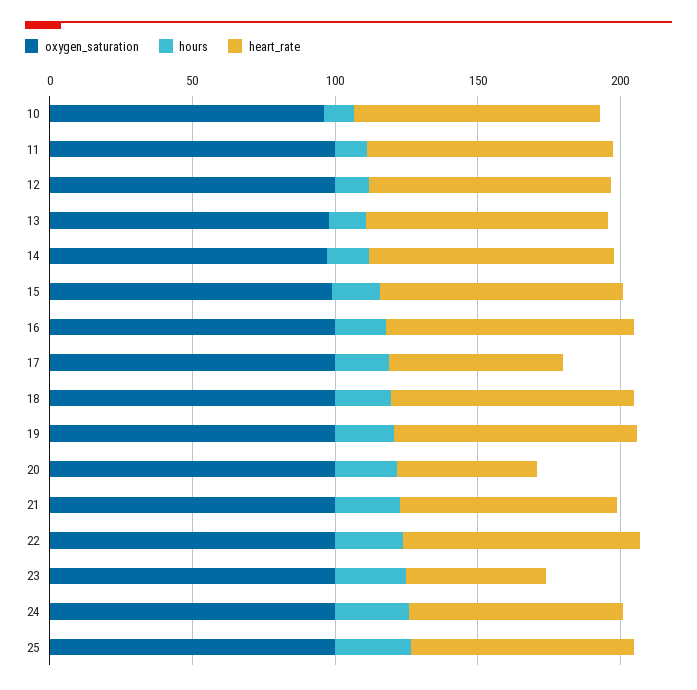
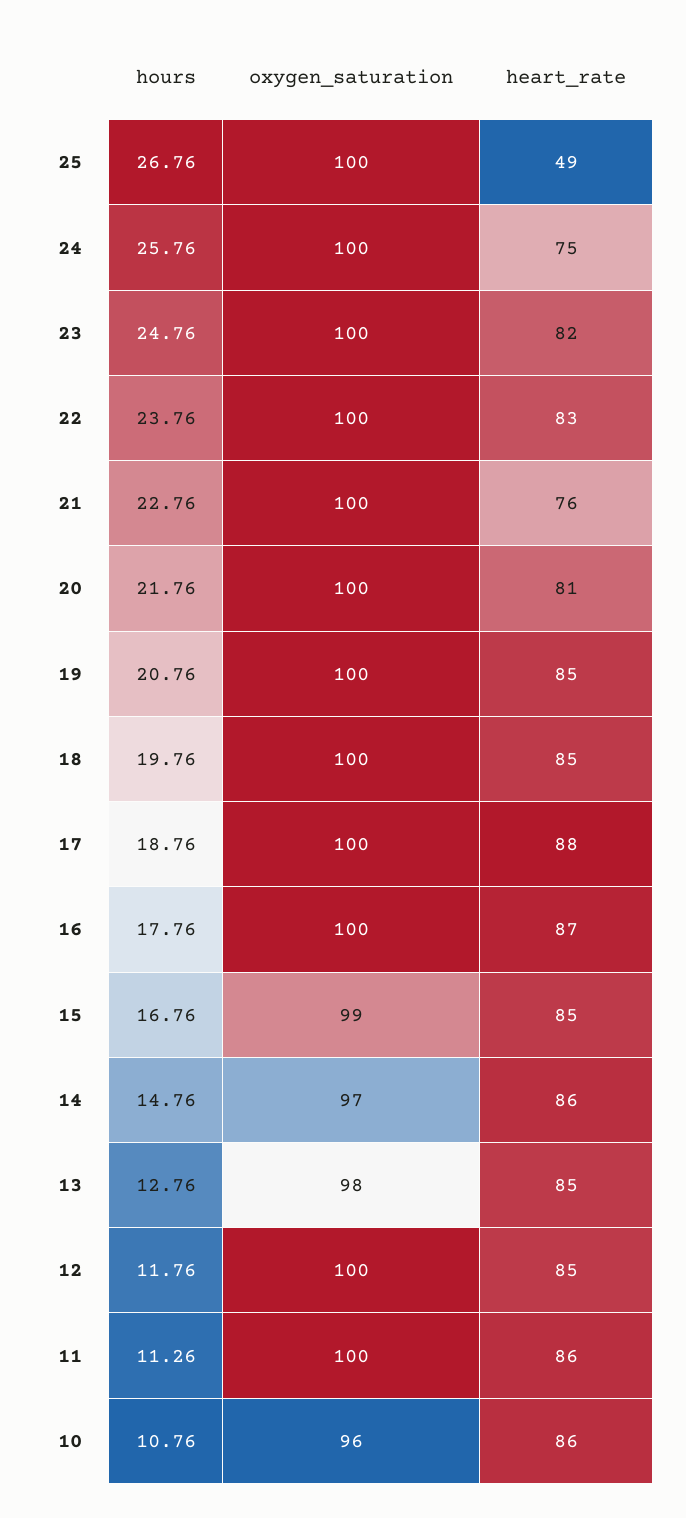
  {
    "oxygen_saturation": {
      "10": 96,
      "11": 100,
      "12": 100,
      "13": 98,
      "14": 97,
      "15": 99,
      "16": 100,
      "17": 100,
      "18": 100,
      "19": 100,
      "20": 100,
      "21": 100,
      "22": 100,
      "23": 100,
      "24": 100,
      "25": 100
    },
    "hours": {
      "10": 10.76,
      "11": 11.26,
      "12": 11.76,
      "13": 12.76,
      "14": 14.76,
      "15": 16.76,
      "16": 17.76,
      "17": 18.76,
      "18": 19.76,
      "19": 20.76,
      "20": 21.76,
      "21": 22.76,
      "22": 23.76,
      "23": 24.76,
      "24": 25.76,
      "25": 26.76
    },
    "heart_rate": {
      "10": 86,
      "11": 86,
      "12": 85,
      "13": 85,
      "14": 86,
      "15": 85,
      "16": 87,
-     "17": 60,
+     "17": 88,
      "18": 85,
      "19": 85,
-     "20": 50,
+     "20": 81,
      "21": 76,
      "22": 83,
-     "23": 50,
+     "23": 82,
      "24": 75,
-     "25": 80
+     "25": 49
    }
  }

